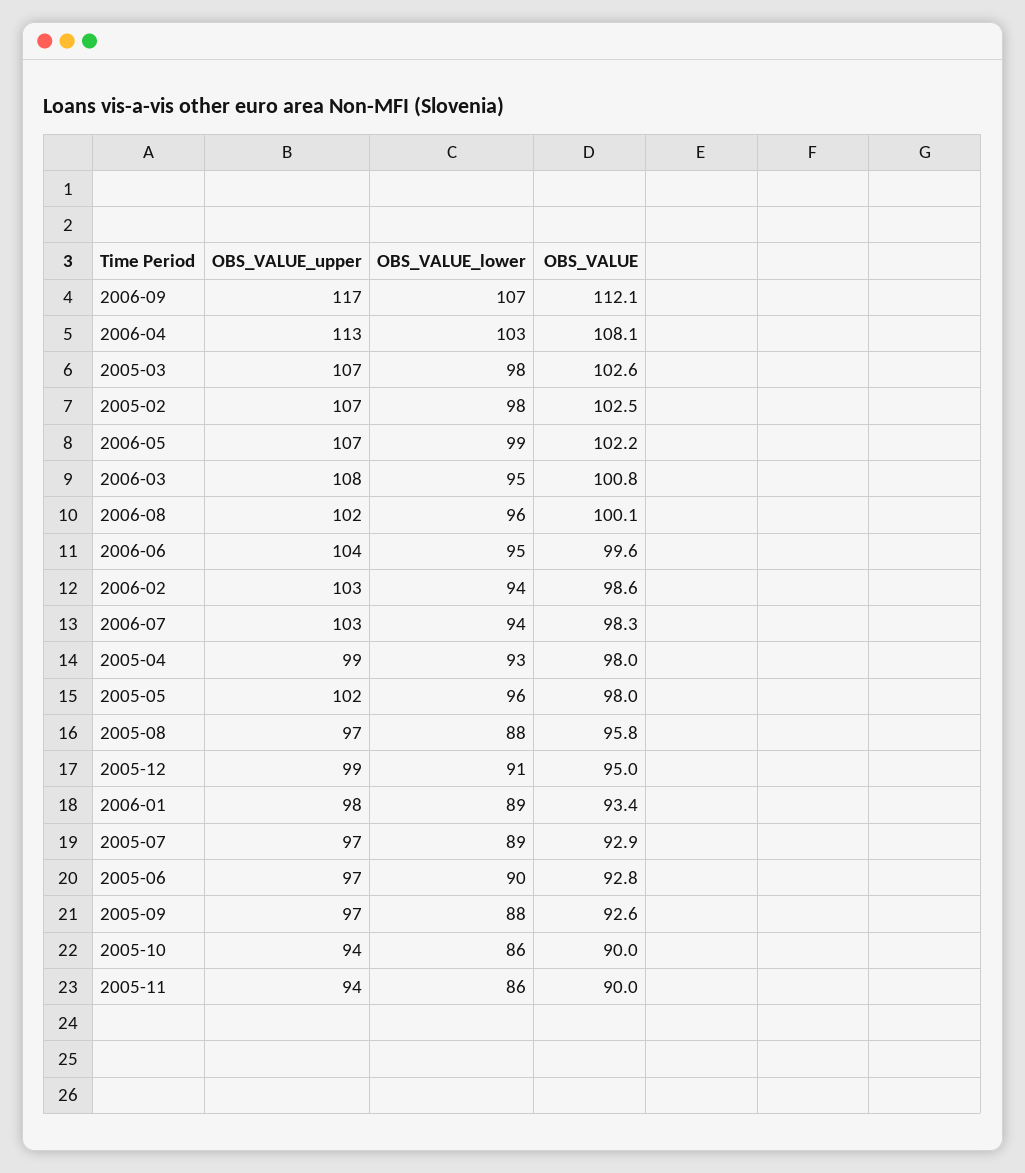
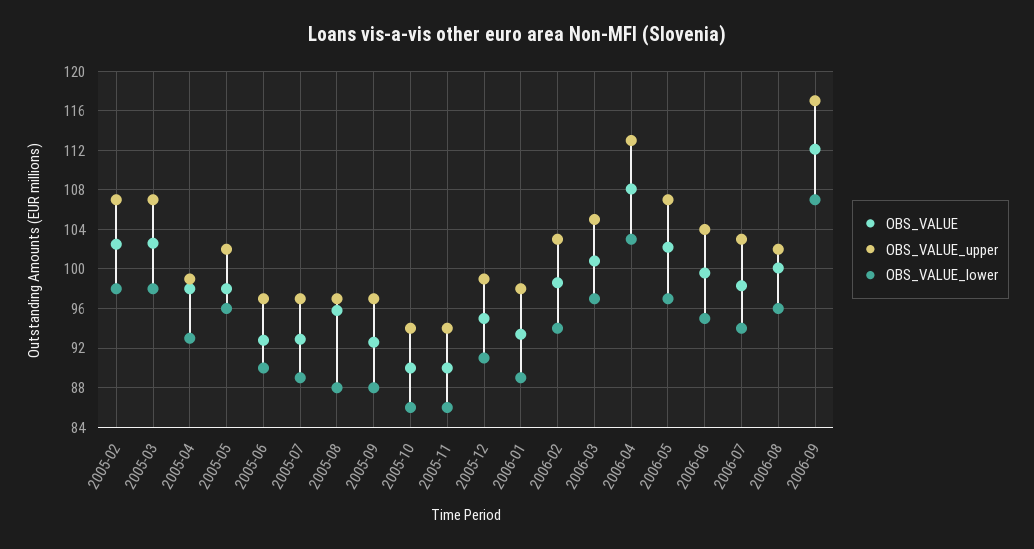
  {
    "OBS_VALUE_upper": {
      "2006-09": 117,
      "2006-04": 113,
      "2005-03": 107,
      "2005-02": 107,
      "2006-05": 107,
-     "2006-03": 108,
+     "2006-03": 105,
      "2006-08": 102,
      "2006-06": 104,
      "2006-02": 103,
      "2006-07": 103,
      "2005-04": 99,
      "2005-05": 102,
      "2005-08": 97,
      "2005-12": 99,
      "2006-01": 98,
      "2005-07": 97,
      "2005-06": 97,
      "2005-09": 97,
      "2005-10": 94,
      "2005-11": 94
    },
    "OBS_VALUE_lower": {
      "2006-09": 107,
      "2006-04": 103,
      "2005-03": 98,
      "2005-02": 98,
-     "2006-05": 99,
+     "2006-05": 97,
-     "2006-03": 95,
+     "2006-03": 97,
      "2006-08": 96,
      "2006-06": 95,
      "2006-02": 94,
      "2006-07": 94,
      "2005-04": 93,
      "2005-05": 96,
      "2005-08": 88,
      "2005-12": 91,
      "2006-01": 89,
      "2005-07": 89,
      "2005-06": 90,
      "2005-09": 88,
      "2005-10": 86,
      "2005-11": 86
    },
    "OBS_VALUE": {
      "2006-09": 112.1,
      "2006-04": 108.1,
      "2005-03": 102.6,
      "2005-02": 102.5,
      "2006-05": 102.2,
      "2006-03": 100.8,
      "2006-08": 100.1,
      "2006-06": 99.6,
      "2006-02": 98.6,
      "2006-07": 98.3,
      "2005-04": 98,
      "2005-05": 98,
      "2005-08": 95.8,
      "2005-12": 95,
      "2006-01": 93.4,
      "2005-07": 92.9,
      "2005-06": 92.8,
      "2005-09": 92.6,
      "2005-10": 90,
      "2005-11": 90
    }
  }

